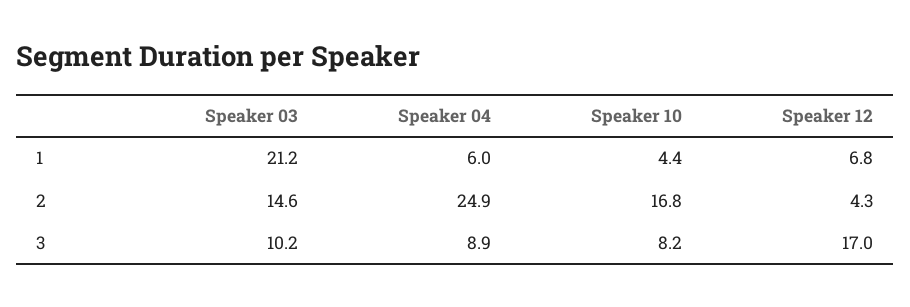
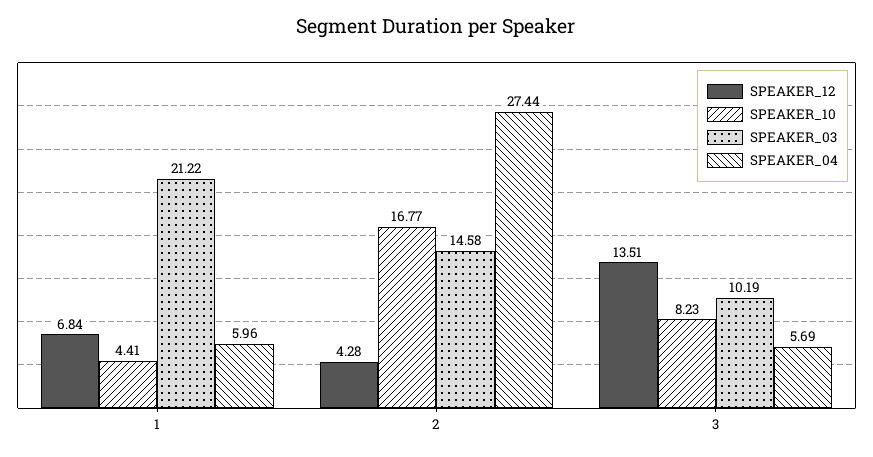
  {
    "Speaker 03": {
      "1": 21.22,
      "2": 14.58,
      "3": 10.19
    },
    "Speaker 04": {
      "1": 5.96,
-     "2": 24.9,
+     "2": 27.44,
-     "3": 8.9
+     "3": 5.69
    },
    "Speaker 10": {
      "1": 4.41,
      "2": 16.77,
      "3": 8.23
    },
    "Speaker 12": {
      "1": 6.84,
      "2": 4.28,
-     "3": 17
+     "3": 13.51
    }
  }

